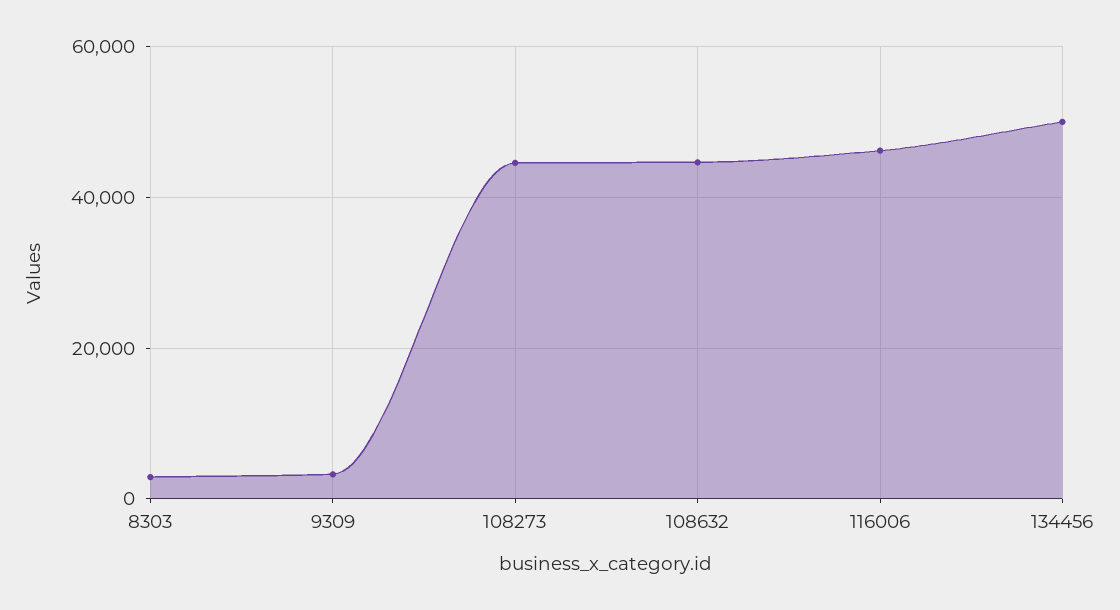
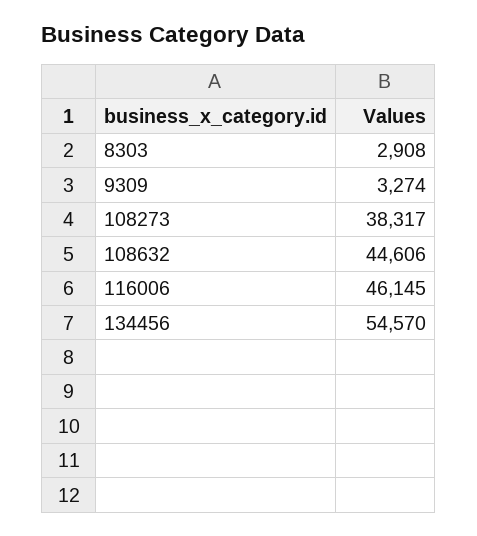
  {
    "8303": 2908,
    "9309": 3274,
-   "108273": 44000,
+   "108273": 38317,
    "108632": 44606,
    "116006": 46145,
-   "134456": 50000
+   "134456": 54570
  }

